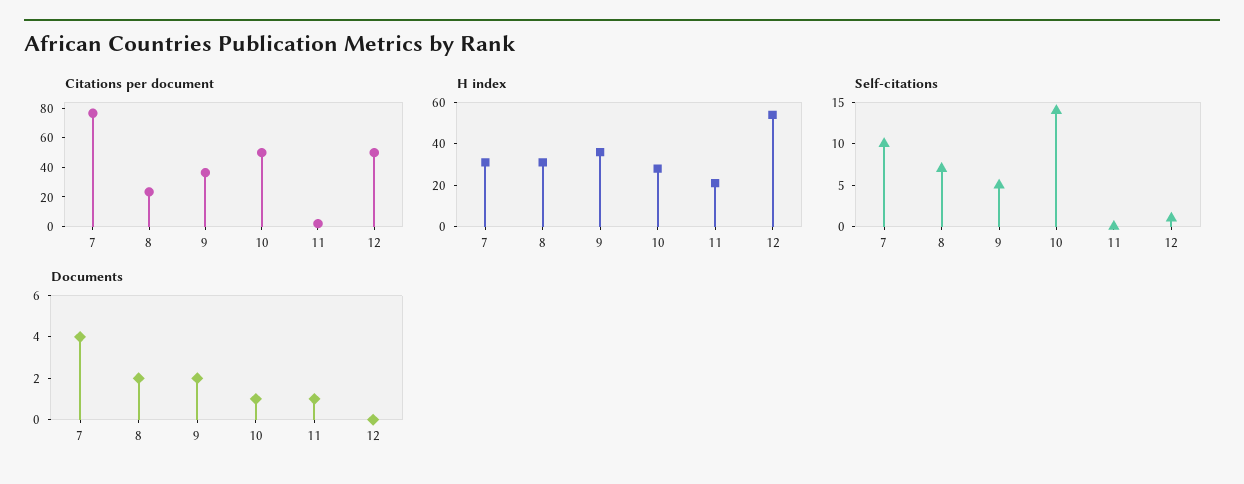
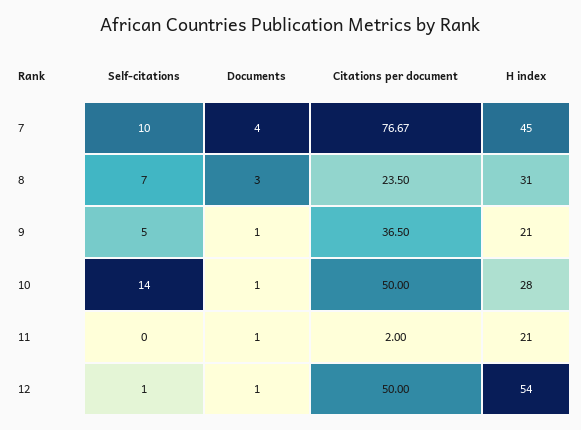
  {
    "Citations per document": {
      "7": 76.67,
      "8": 23.5,
      "9": 36.5,
      "10": 50,
      "11": 2,
      "12": 50
    },
    "H index": {
-     "7": 30,
+     "7": 45,
      "8": 31,
-     "9": 35,
+     "9": 21,
      "10": 28,
      "11": 21,
      "12": 54
    },
    "Self-citations": {
      "7": 10,
      "8": 7,
      "9": 5,
      "10": 14,
      "11": 0,
      "12": 1
    },
    "Documents": {
      "7": 4,
-     "8": 2,
+     "8": 3,
-     "9": 2,
+     "9": 1,
      "10": 1,
      "11": 1,
-     "12": 0
+     "12": 1
    }
  }

